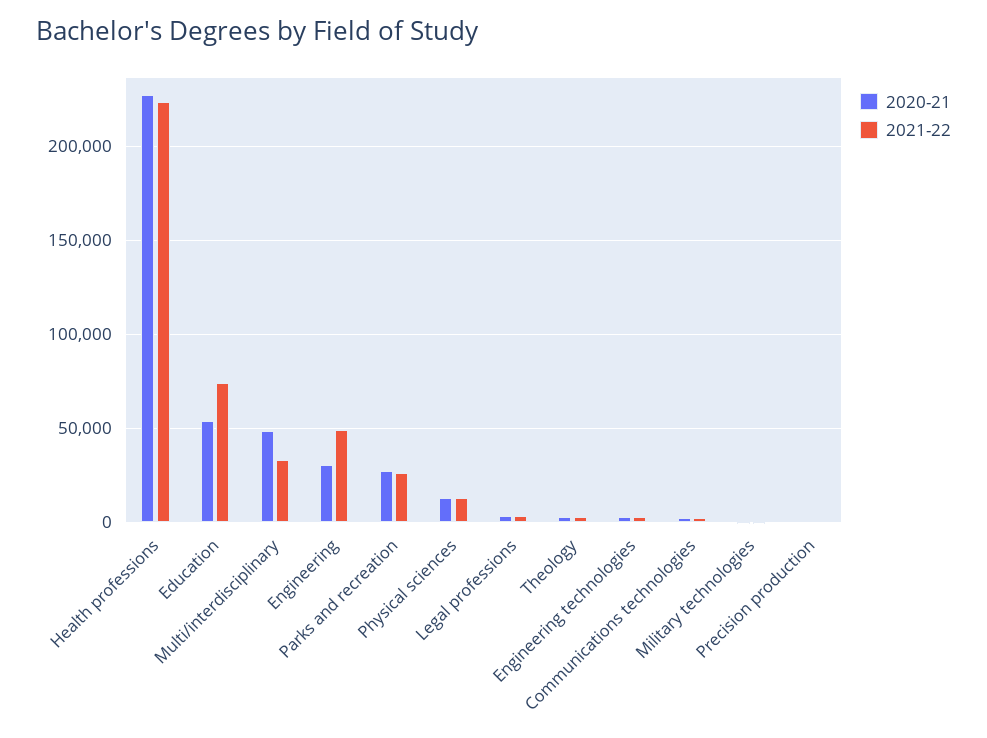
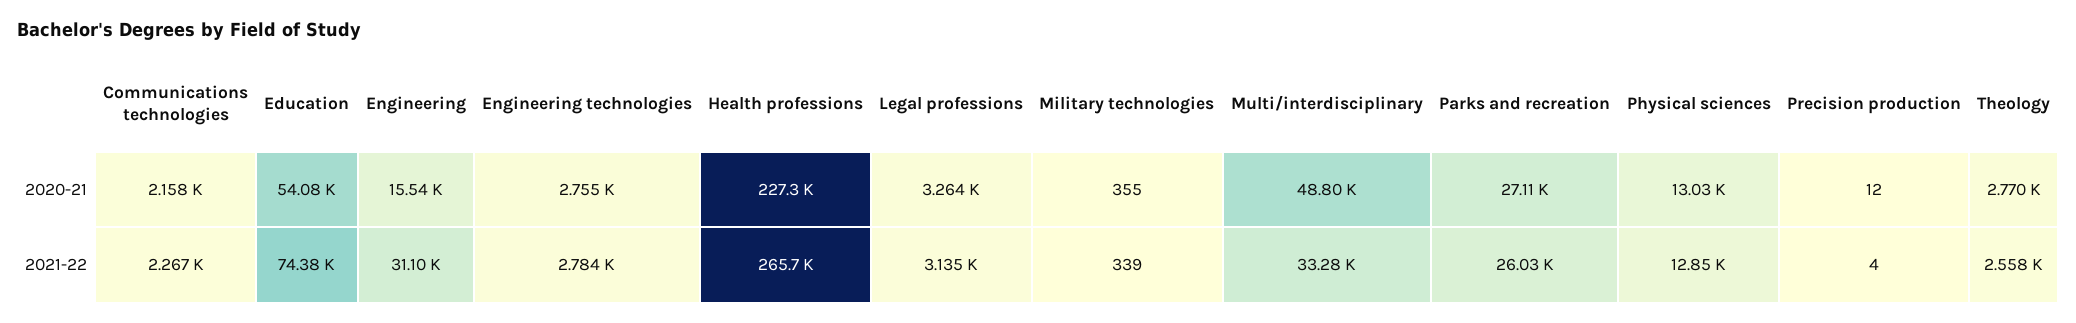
  {
    "2020-21": {
      "Health professions": 227300,
      "Education": 54080,
      "Multi/interdisciplinary": 48800,
-     "Engineering": 30000,
+     "Engineering": 15540,
      "Parks and recreation": 27110,
      "Physical sciences": 13030,
      "Legal professions": 3264,
      "Theology": 2770,
      "Engineering technologies": 2755,
      "Communications technologies": 2158,
      "Military technologies": 355,
      "Precision production": 12
    },
    "2021-22": {
-     "Health professions": 225000,
+     "Health professions": 265700,
      "Education": 74380,
      "Multi/interdisciplinary": 33280,
-     "Engineering": 50000,
+     "Engineering": 31100,
      "Parks and recreation": 26030,
      "Physical sciences": 12850,
      "Legal professions": 3135,
      "Theology": 2558,
      "Engineering technologies": 2784,
      "Communications technologies": 2267,
      "Military technologies": 339,
      "Precision production": 4
    }
  }

